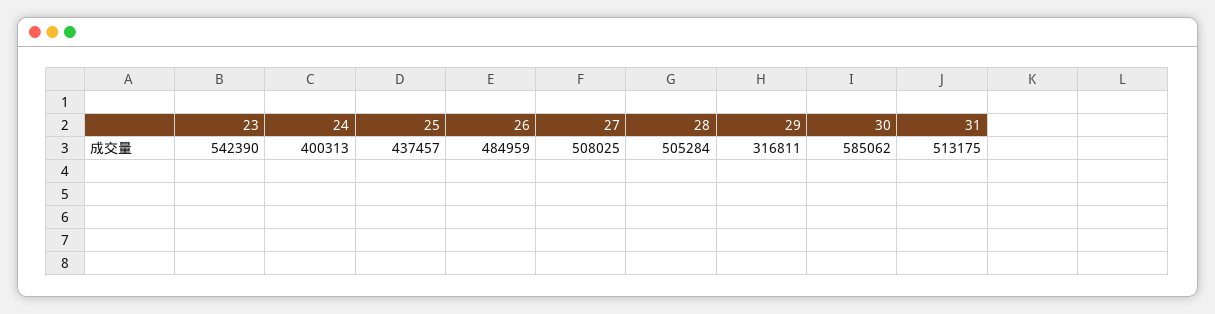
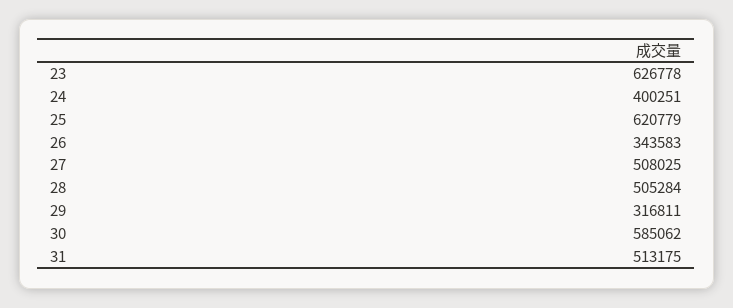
  {
-   "23": 542390,
+   "23": 626778,
-   "24": 400313,
+   "24": 400251,
-   "25": 437457,
+   "25": 620779,
-   "26": 484959,
+   "26": 343583,
    "27": 508025,
    "28": 505284,
    "29": 316811,
    "30": 585062,
    "31": 513175
  }

